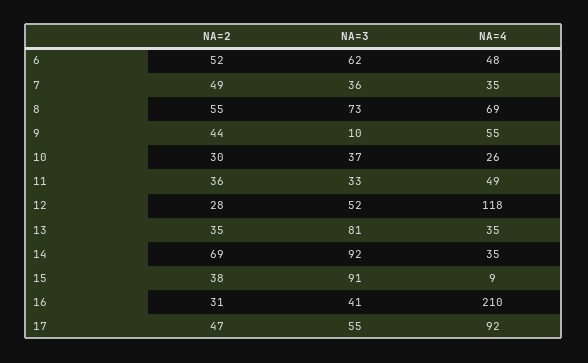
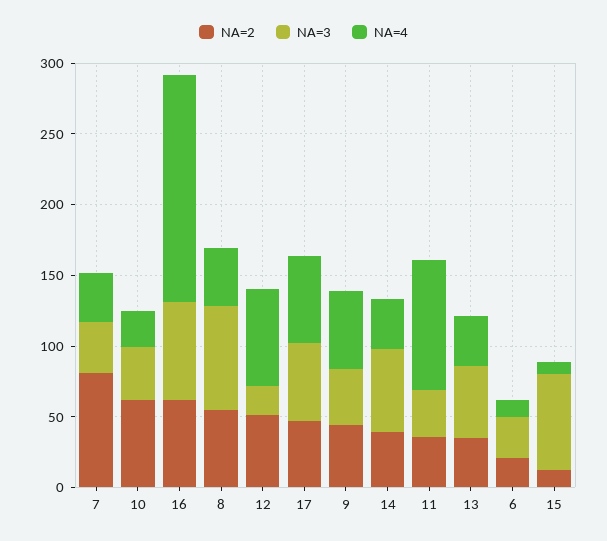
  {
    "NA=2": {
-     "6": 52,
+     "6": 20,
-     "7": 49,
+     "7": 80,
      "8": 55,
      "9": 44,
-     "10": 30,
+     "10": 60,
      "11": 36,
-     "12": 28,
+     "12": 50,
      "13": 35,
-     "14": 69,
+     "14": 40,
-     "15": 38,
+     "15": 10,
-     "16": 31,
+     "16": 60,
      "17": 47
    },
    "NA=3": {
-     "6": 62,
+     "6": 30,
      "7": 36,
      "8": 73,
-     "9": 10,
+     "9": 40,
      "10": 37,
      "11": 33,
-     "12": 52,
+     "12": 20,
-     "13": 81,
+     "13": 50,
-     "14": 92,
+     "14": 60,
-     "15": 91,
+     "15": 70,
-     "16": 41,
+     "16": 70,
      "17": 55
    },
    "NA=4": {
-     "6": 48,
+     "6": 10,
      "7": 35,
-     "8": 69,
+     "8": 40,
      "9": 55,
      "10": 26,
-     "11": 49,
+     "11": 90,
-     "12": 118,
+     "12": 70,
      "13": 35,
      "14": 35,
      "15": 9,
-     "16": 210,
+     "16": 160,
-     "17": 92
+     "17": 60
    }
  }

